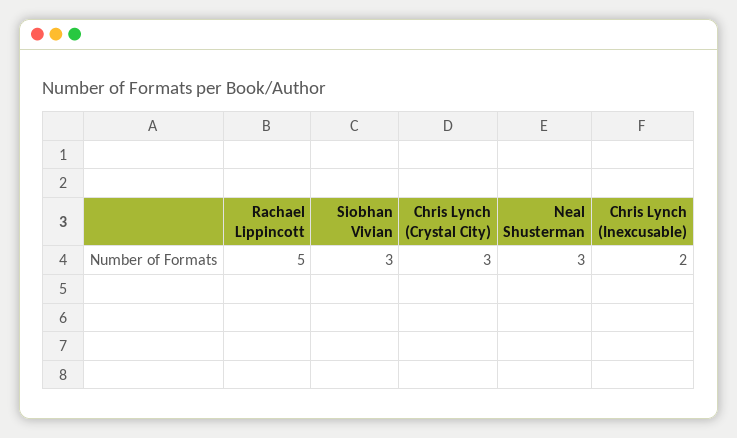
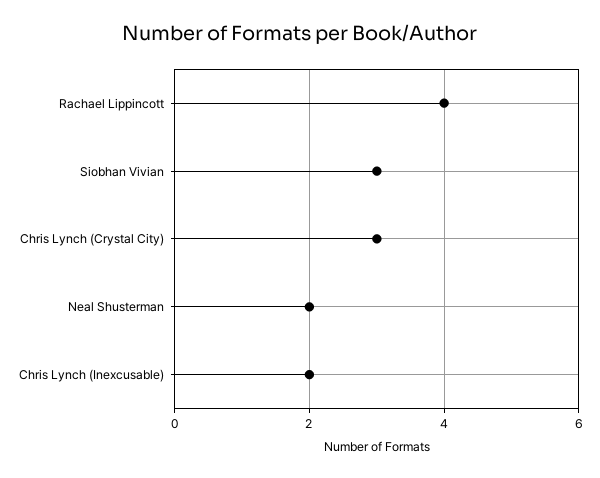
  {
-   "Rachael Lippincott": 5,
+   "Rachael Lippincott": 4,
    "Siobhan Vivian": 3,
    "Chris Lynch (Crystal City)": 3,
-   "Neal Shusterman": 3,
+   "Neal Shusterman": 2,
    "Chris Lynch (Inexcusable)": 2
  }

